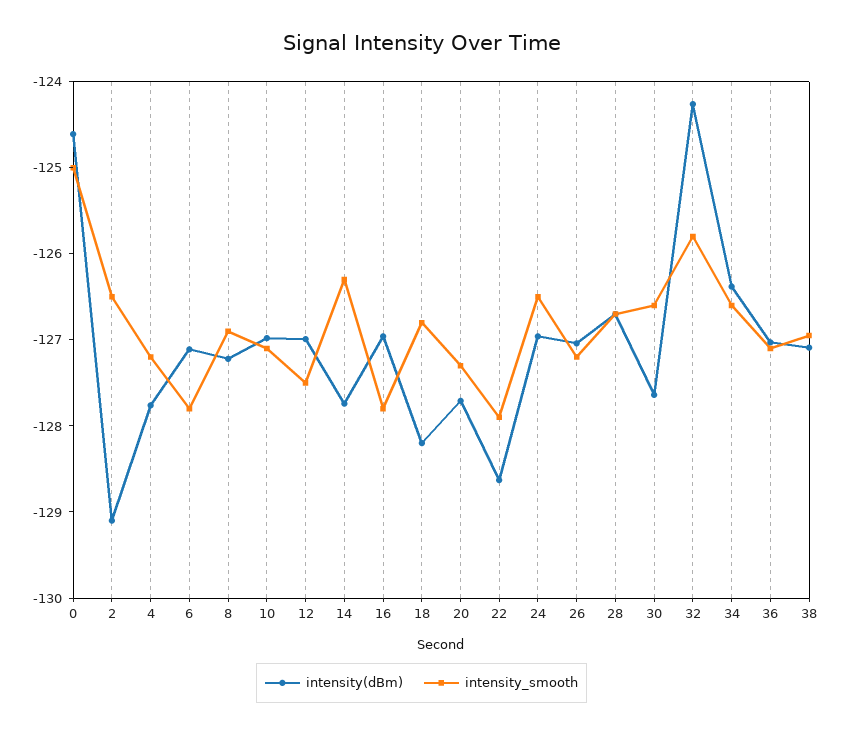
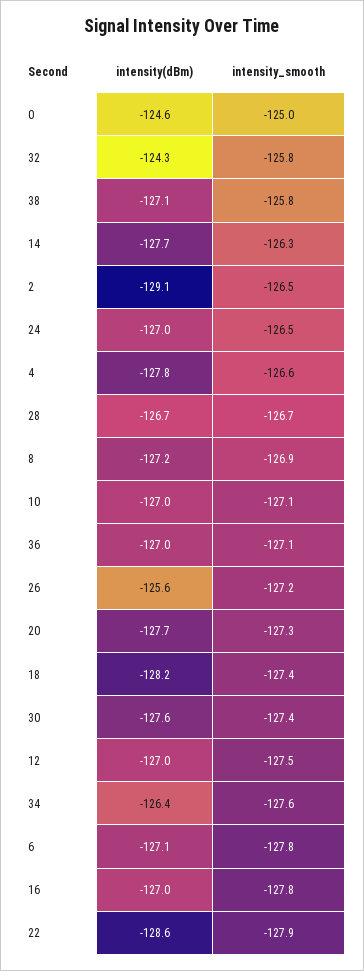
  {
    "intensity(dBm)": {
      "0": -124.6,
      "2": -129.1,
      "4": -127.8,
      "6": -127.1,
      "8": -127.2,
      "10": -127,
      "12": -127,
      "14": -127.7,
      "16": -127,
      "18": -128.2,
      "20": -127.7,
      "22": -128.6,
      "24": -127,
-     "26": -127,
+     "26": -125.6,
      "28": -126.7,
      "30": -127.6,
      "32": -124.3,
      "34": -126.4,
      "36": -127,
      "38": -127.1
    },
    "intensity_smooth": {
      "0": -125,
      "2": -126.5,
-     "4": -127.2,
+     "4": -126.6,
      "6": -127.8,
      "8": -126.9,
      "10": -127.1,
      "12": -127.5,
      "14": -126.3,
      "16": -127.8,
-     "18": -126.8,
+     "18": -127.4,
      "20": -127.3,
      "22": -127.9,
      "24": -126.5,
      "26": -127.2,
      "28": -126.7,
-     "30": -126.6,
+     "30": -127.4,
      "32": -125.8,
-     "34": -126.6,
+     "34": -127.6,
      "36": -127.1,
-     "38": -127
+     "38": -125.8
    }
  }

